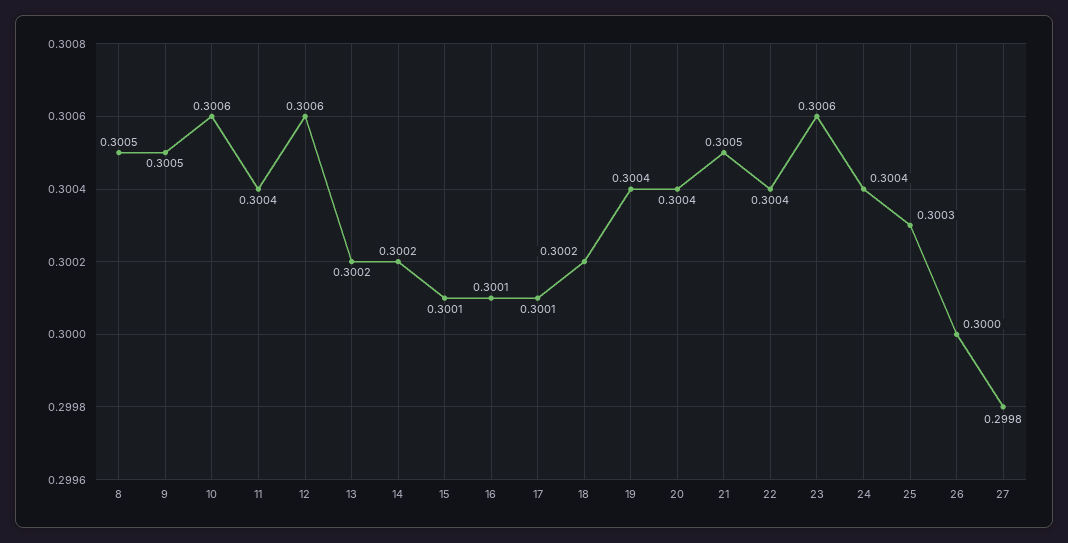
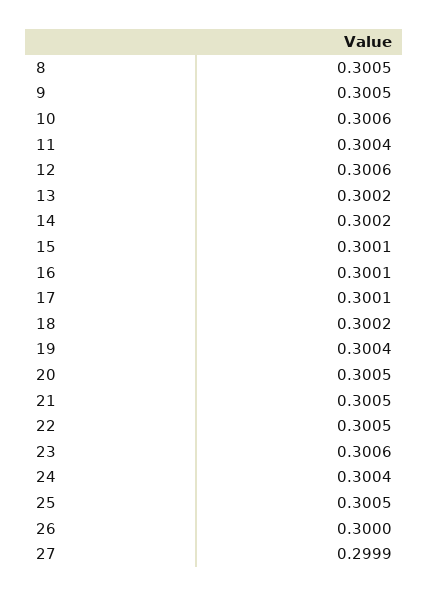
  {
    "8": 0.3005,
    "9": 0.3005,
    "10": 0.3006,
    "11": 0.3004,
    "12": 0.3006,
    "13": 0.3002,
    "14": 0.3002,
    "15": 0.3001,
    "16": 0.3001,
    "17": 0.3001,
    "18": 0.3002,
    "19": 0.3004,
-   "20": 0.3004,
+   "20": 0.3005,
    "21": 0.3005,
-   "22": 0.3004,
+   "22": 0.3005,
    "23": 0.3006,
    "24": 0.3004,
-   "25": 0.3003,
+   "25": 0.3005,
    "26": 0.3,
-   "27": 0.2998
+   "27": 0.2999
  }

